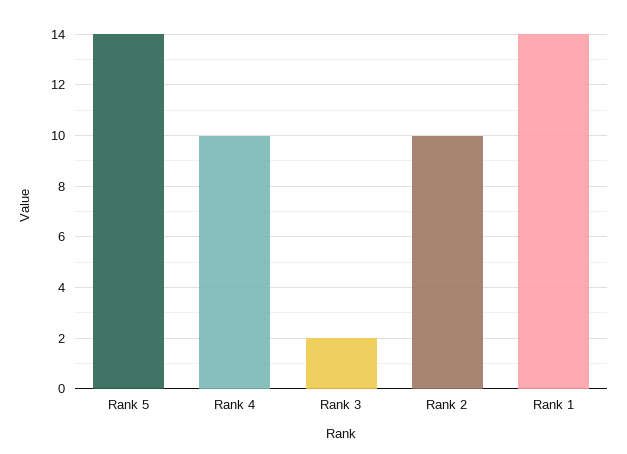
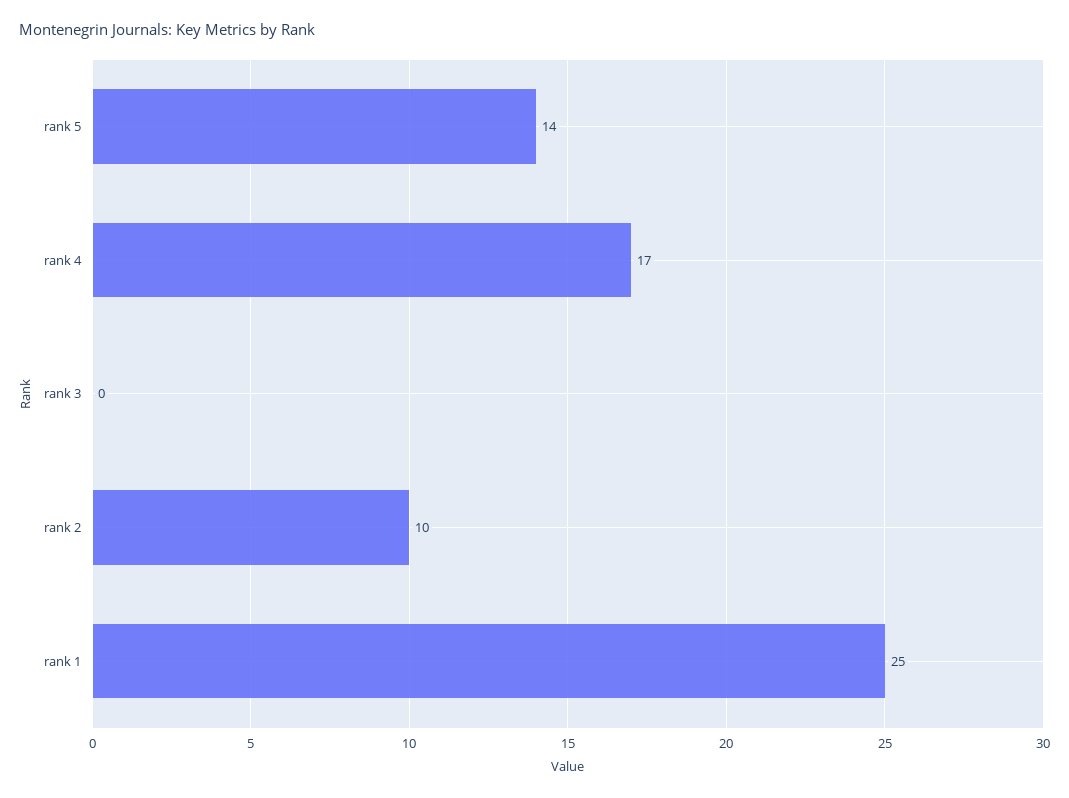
  {
    "Rank 5": 14,
-   "Rank 4": 10,
+   "Rank 4": 17,
-   "Rank 3": 2,
+   "Rank 3": 0,
    "Rank 2": 10,
-   "Rank 1": 14
+   "Rank 1": 25
  }

